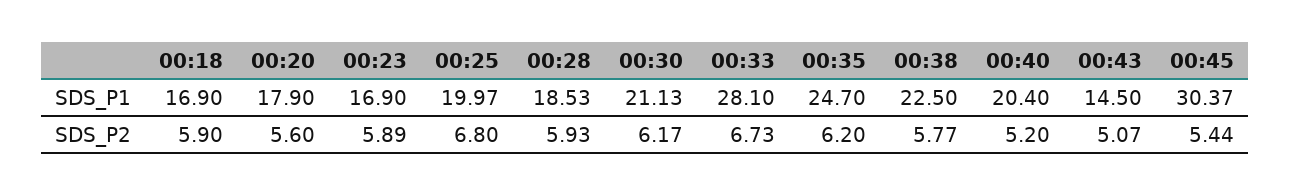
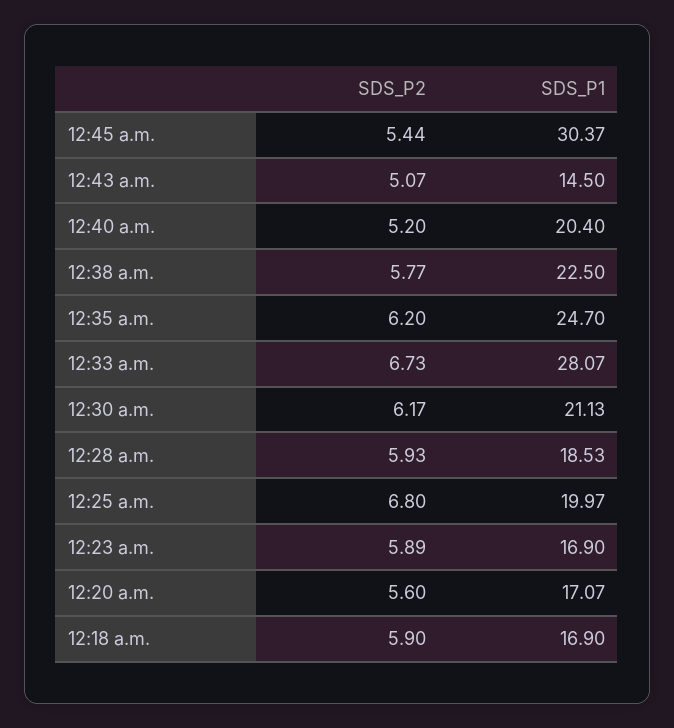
  {
    "00:18": {
      "SDS_P1": 16.9,
      "SDS_P2": 5.9
    },
    "00:20": {
-     "SDS_P1": 17.9,
+     "SDS_P1": 17.07,
      "SDS_P2": 5.6
    },
    "00:23": {
      "SDS_P1": 16.9,
      "SDS_P2": 5.89
    },
    "00:25": {
      "SDS_P1": 19.97,
      "SDS_P2": 6.8
    },
    "00:28": {
      "SDS_P1": 18.53,
      "SDS_P2": 5.93
    },
    "00:30": {
      "SDS_P1": 21.13,
      "SDS_P2": 6.17
    },
    "00:33": {
-     "SDS_P1": 28.1,
+     "SDS_P1": 28.07,
      "SDS_P2": 6.73
    },
    "00:35": {
      "SDS_P1": 24.7,
      "SDS_P2": 6.2
    },
    "00:38": {
      "SDS_P1": 22.5,
      "SDS_P2": 5.77
    },
    "00:40": {
      "SDS_P1": 20.4,
      "SDS_P2": 5.2
    },
    "00:43": {
      "SDS_P1": 14.5,
      "SDS_P2": 5.07
    },
    "00:45": {
      "SDS_P1": 30.37,
      "SDS_P2": 5.44
    }
  }

